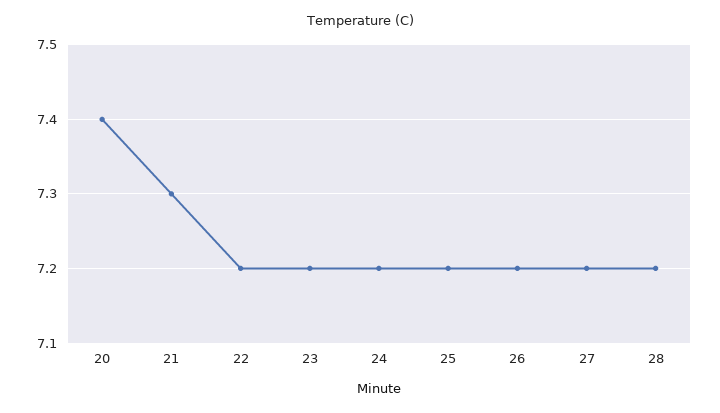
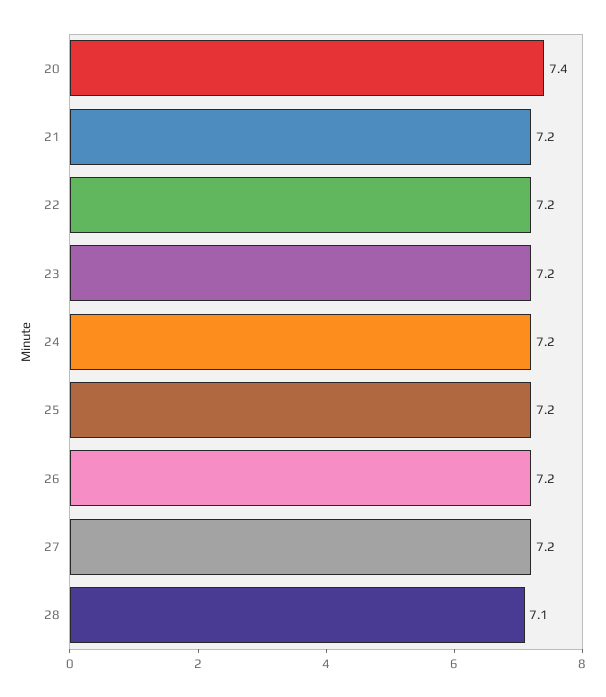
  {
    "20": 7.4,
-   "21": 7.3,
+   "21": 7.2,
    "22": 7.2,
    "23": 7.2,
    "24": 7.2,
    "25": 7.2,
    "26": 7.2,
    "27": 7.2,
-   "28": 7.2
+   "28": 7.1
  }

